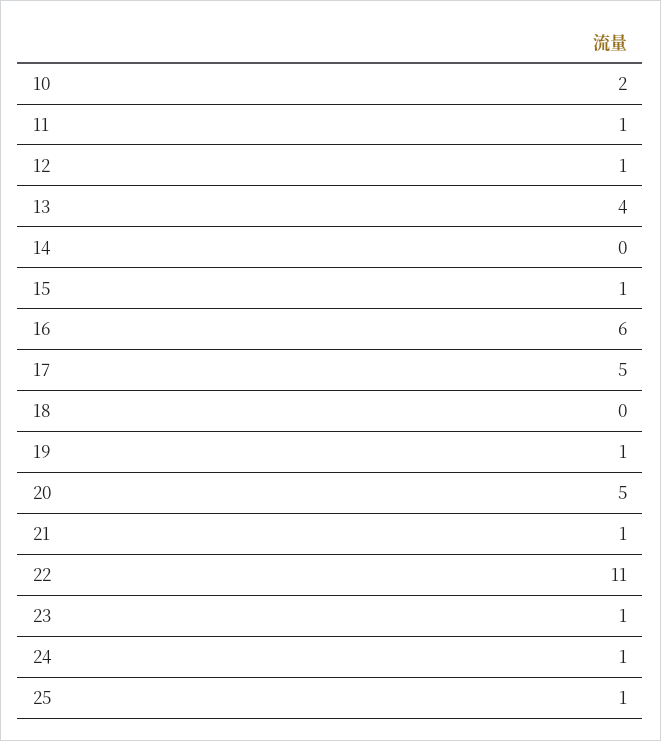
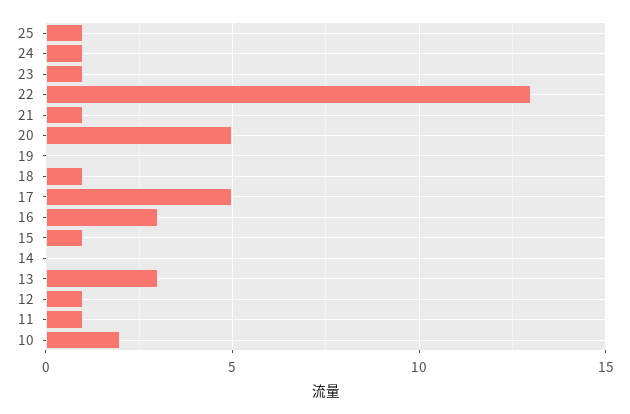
  {
    "10": 2,
    "11": 1,
    "12": 1,
-   "13": 4,
+   "13": 3,
    "14": 0,
    "15": 1,
-   "16": 6,
+   "16": 3,
    "17": 5,
-   "18": 0,
+   "18": 1,
-   "19": 1,
+   "19": 0,
    "20": 5,
    "21": 1,
-   "22": 11,
+   "22": 13,
    "23": 1,
    "24": 1,
    "25": 1
  }

